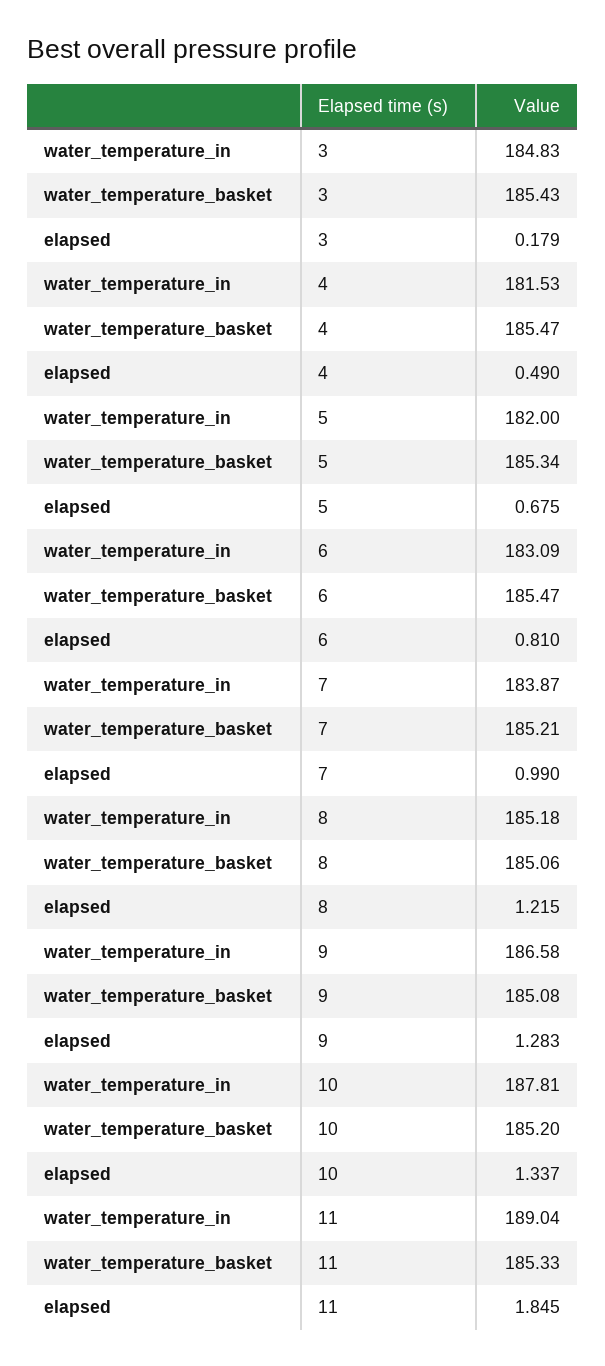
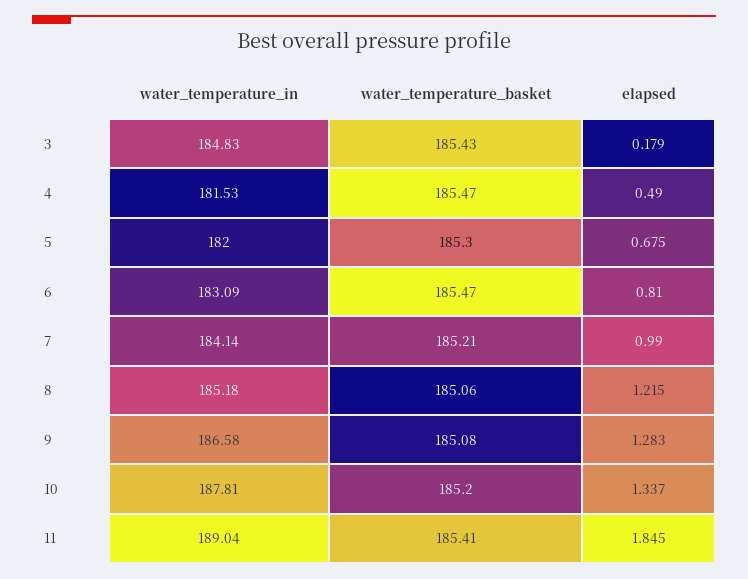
  {
    "water_temperature_in": {
      "3": 184.83,
      "4": 181.53,
      "5": 182,
      "6": 183.09,
-     "7": 183.87,
+     "7": 184.14,
      "8": 185.18,
      "9": 186.58,
      "10": 187.81,
      "11": 189.04
    },
    "water_temperature_basket": {
      "3": 185.43,
      "4": 185.47,
-     "5": 185.34,
+     "5": 185.3,
      "6": 185.47,
      "7": 185.21,
      "8": 185.06,
      "9": 185.08,
      "10": 185.2,
-     "11": 185.33
+     "11": 185.41
    },
    "elapsed": {
      "3": 0.179,
      "4": 0.49,
      "5": 0.675,
      "6": 0.81,
      "7": 0.99,
      "8": 1.215,
      "9": 1.283,
      "10": 1.337,
      "11": 1.845
    }
  }

